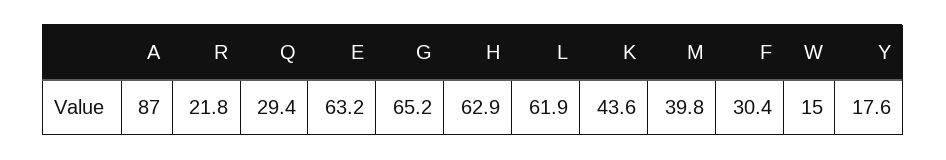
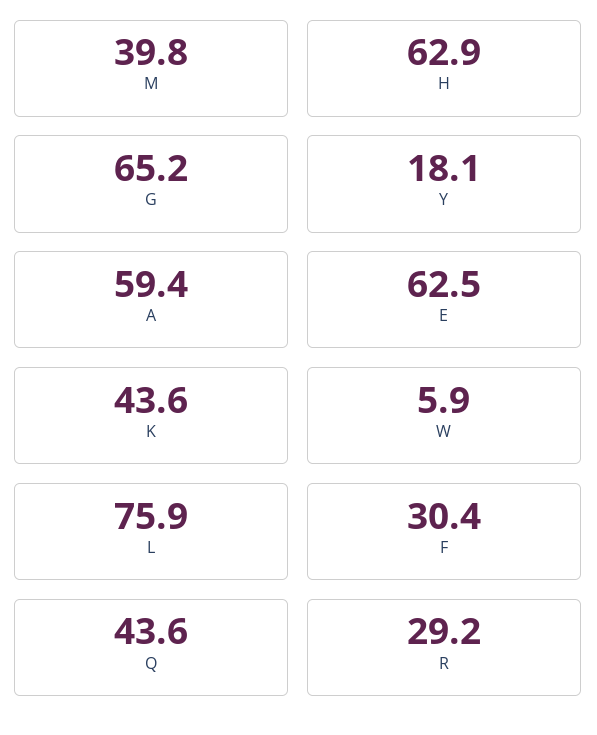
  {
-   "A": 87,
+   "A": 59.4,
-   "R": 21.8,
+   "R": 29.2,
-   "Q": 29.4,
+   "Q": 43.6,
-   "E": 63.2,
+   "E": 62.5,
    "G": 65.2,
    "H": 62.9,
-   "L": 61.9,
+   "L": 75.9,
    "K": 43.6,
    "M": 39.8,
    "F": 30.4,
-   "W": 15,
+   "W": 5.9,
-   "Y": 17.6
+   "Y": 18.1
  }

